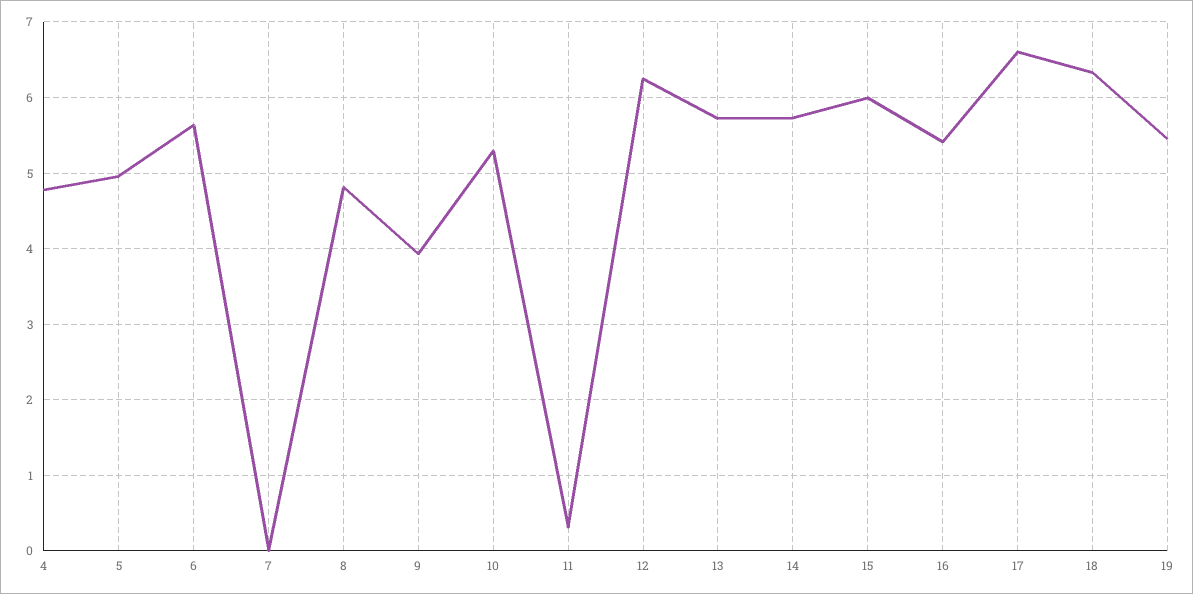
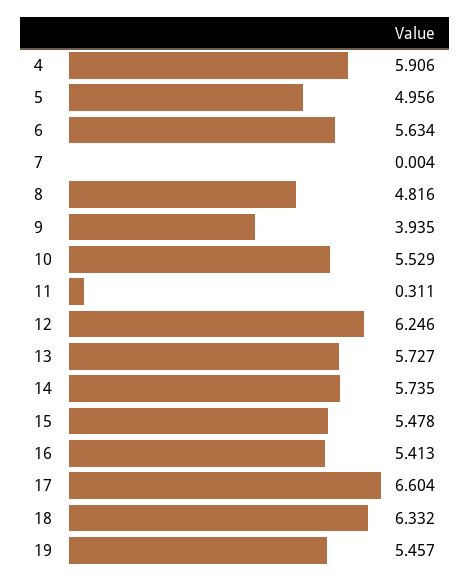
  {
-   "4": 4.8,
+   "4": 5.906,
    "5": 4.956,
    "6": 5.634,
    "7": 0.004,
    "8": 4.816,
    "9": 3.935,
-   "10": 5.3,
+   "10": 5.529,
    "11": 0.311,
    "12": 6.246,
    "13": 5.727,
    "14": 5.735,
-   "15": 6,
+   "15": 5.478,
    "16": 5.413,
    "17": 6.604,
    "18": 6.332,
    "19": 5.457
  }

